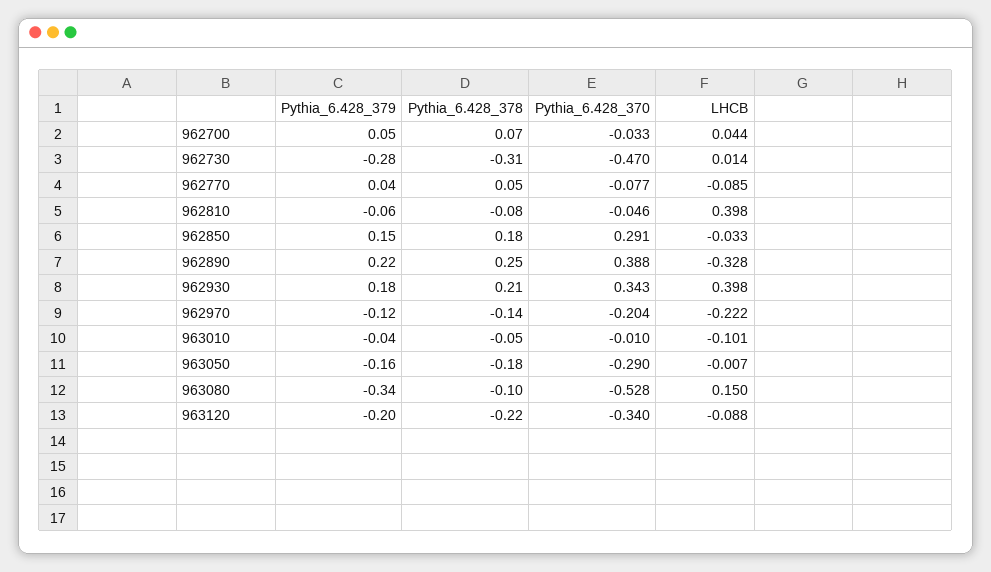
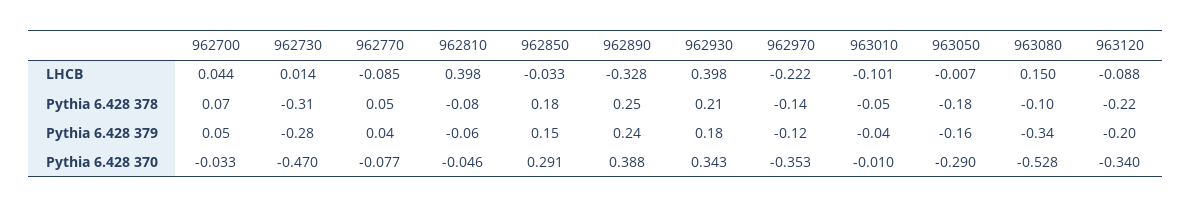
  {
    "Pythia_6.428_379": {
      "962700": 0.05,
      "962730": -0.28,
      "962770": 0.04,
      "962810": -0.06,
      "962850": 0.15,
-     "962890": 0.22,
+     "962890": 0.24,
      "962930": 0.18,
      "962970": -0.12,
      "963010": -0.04,
      "963050": -0.16,
      "963080": -0.34,
      "963120": -0.2
    },
    "Pythia_6.428_378": {
      "962700": 0.07,
      "962730": -0.31,
      "962770": 0.05,
      "962810": -0.08,
      "962850": 0.18,
      "962890": 0.25,
      "962930": 0.21,
      "962970": -0.14,
      "963010": -0.05,
      "963050": -0.18,
      "963080": -0.1,
      "963120": -0.22
    },
    "Pythia_6.428_370": {
      "962700": -0.033,
      "962730": -0.47,
      "962770": -0.077,
      "962810": -0.046,
      "962850": 0.291,
      "962890": 0.388,
      "962930": 0.343,
-     "962970": -0.204,
+     "962970": -0.353,
      "963010": -0.01,
      "963050": -0.29,
      "963080": -0.528,
      "963120": -0.34
    },
    "LHCB": {
      "962700": 0.044,
      "962730": 0.014,
      "962770": -0.085,
      "962810": 0.398,
      "962850": -0.033,
      "962890": -0.328,
      "962930": 0.398,
      "962970": -0.222,
      "963010": -0.101,
      "963050": -0.007,
      "963080": 0.15,
      "963120": -0.088
    }
  }

